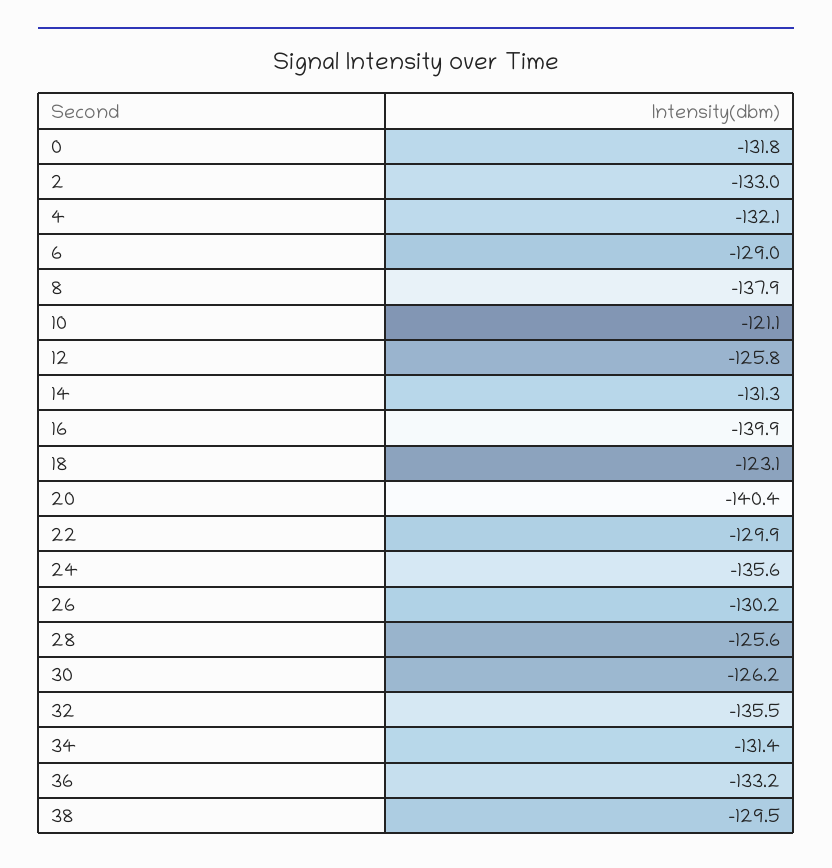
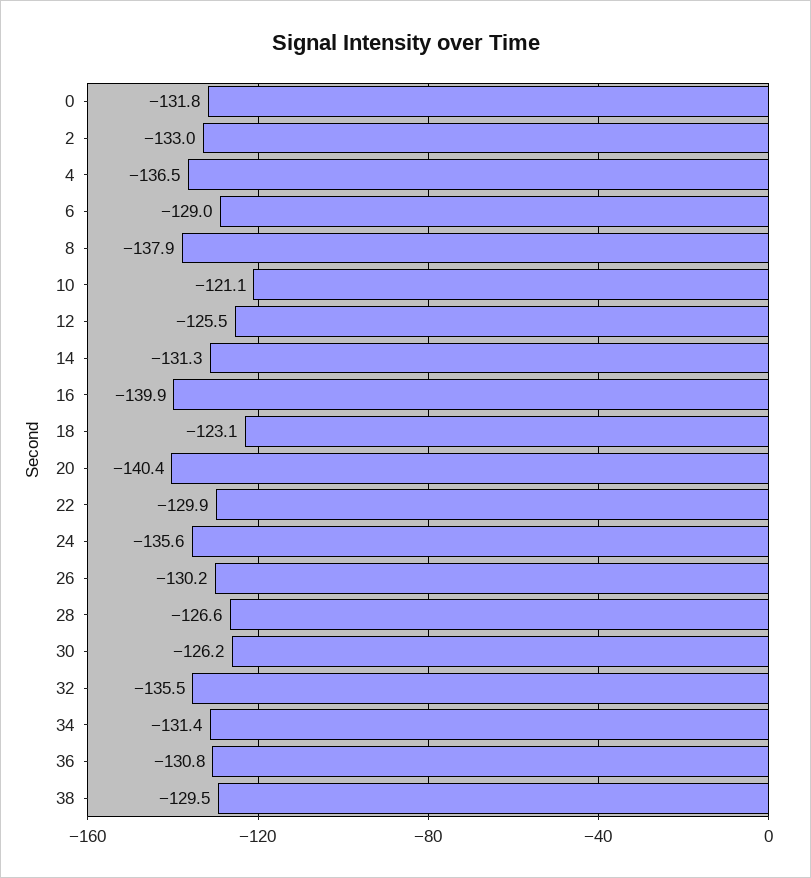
  {
    "0": -131.8,
    "2": -133,
-   "4": -132.1,
+   "4": -136.5,
    "6": -129,
    "8": -137.9,
    "10": -121.1,
-   "12": -125.8,
+   "12": -125.5,
    "14": -131.3,
    "16": -139.9,
    "18": -123.1,
    "20": -140.4,
    "22": -129.9,
    "24": -135.6,
    "26": -130.2,
-   "28": -125.6,
+   "28": -126.6,
    "30": -126.2,
    "32": -135.5,
    "34": -131.4,
-   "36": -133.2,
+   "36": -130.8,
    "38": -129.5
  }

